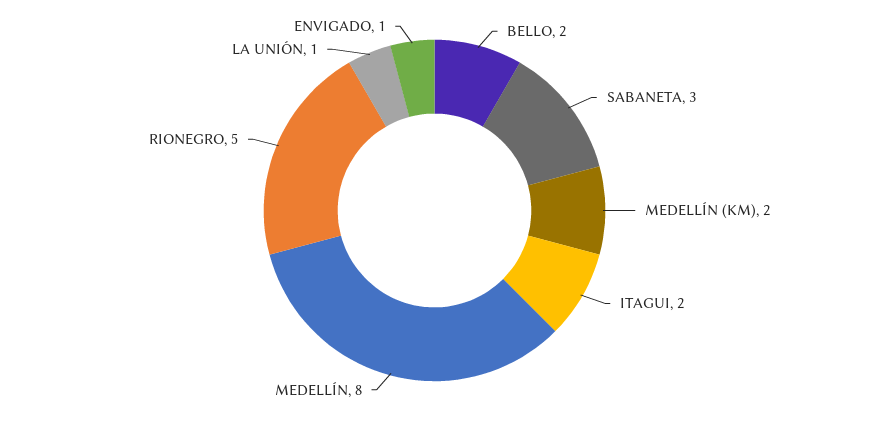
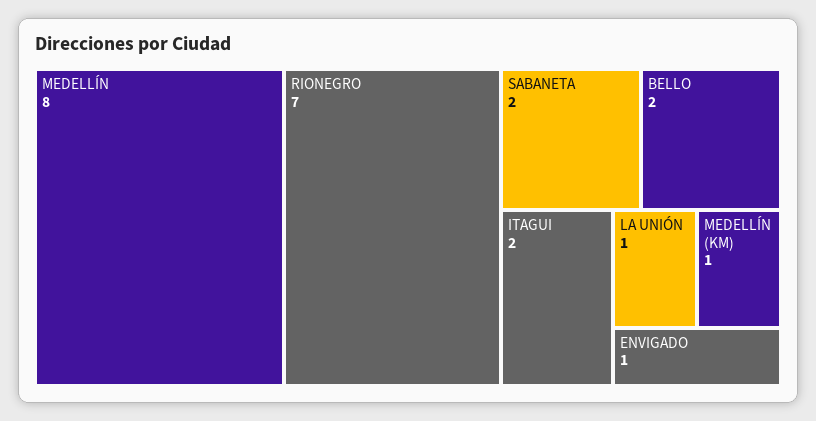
  {
    "BELLO": 2,
-   "SABANETA": 3,
+   "SABANETA": 2,
-   "MEDELLÍN (KM)": 2,
+   "MEDELLÍN (KM)": 1,
    "ITAGUI": 2,
    "MEDELLÍN": 8,
-   "RIONEGRO": 5,
+   "RIONEGRO": 7,
    "LA UNIÓN": 1,
    "ENVIGADO": 1
  }

